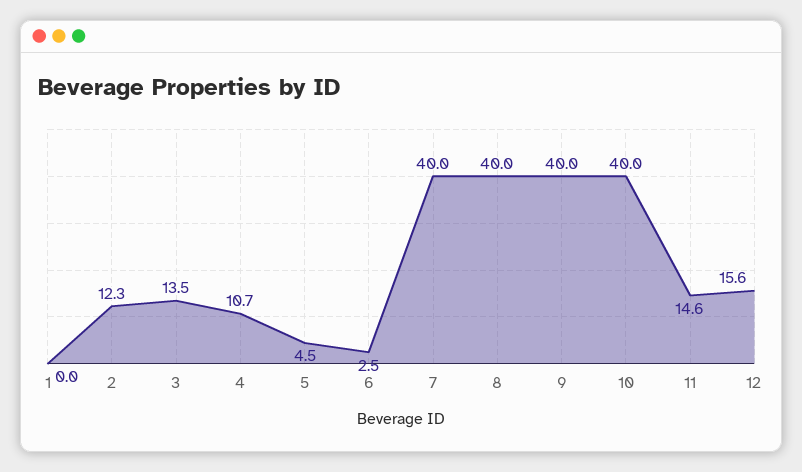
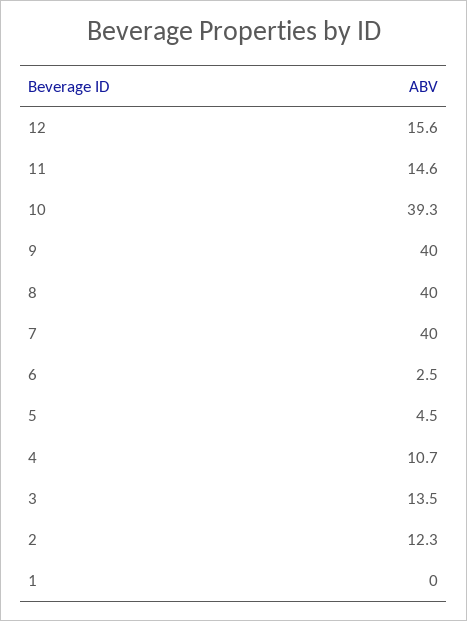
  {
    "1": 0,
    "2": 12.3,
    "3": 13.5,
    "4": 10.7,
    "5": 4.5,
    "6": 2.5,
    "7": 40,
    "8": 40,
    "9": 40,
-   "10": 40,
+   "10": 39.3,
    "11": 14.6,
    "12": 15.6
  }

